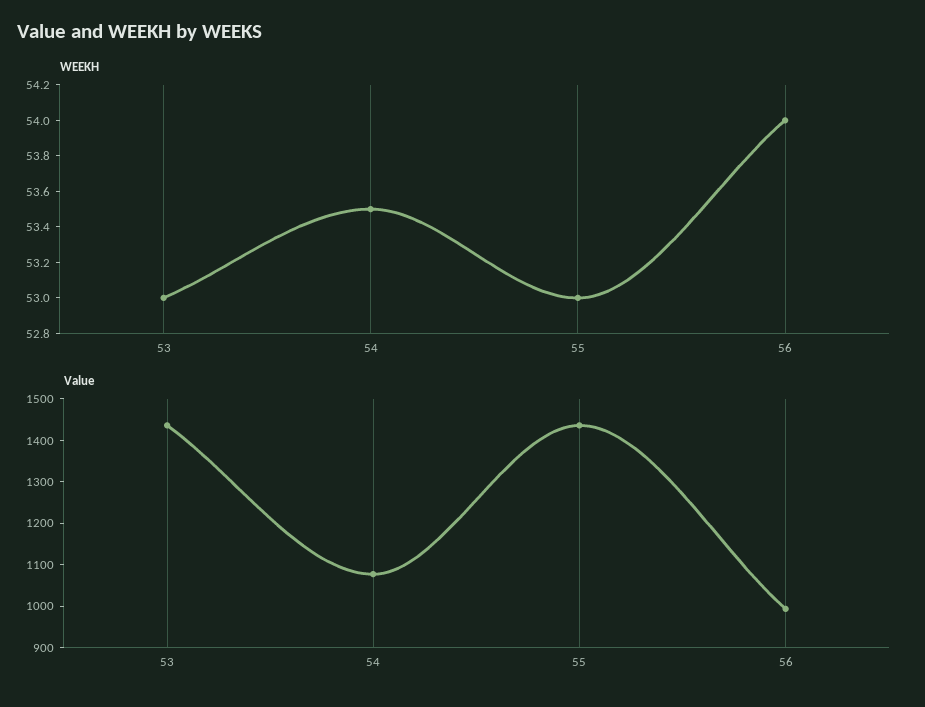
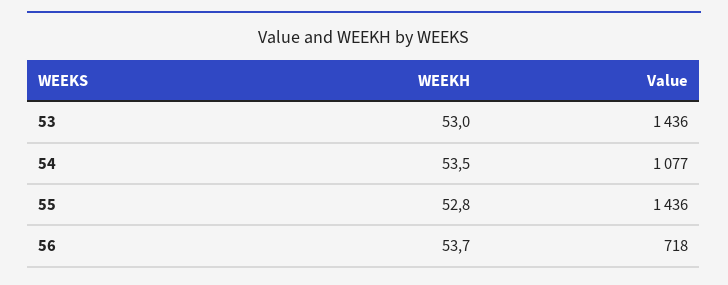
  {
    "WEEKH": {
      "53": 53,
      "54": 53.5,
-     "55": 53,
+     "55": 52.8,
-     "56": 54
+     "56": 53.7
    },
    "Value": {
      "53": 1436,
      "54": 1077,
      "55": 1436,
-     "56": 1000
+     "56": 718
    }
  }

